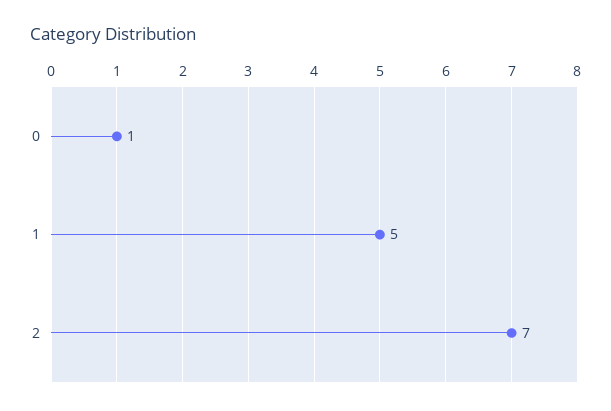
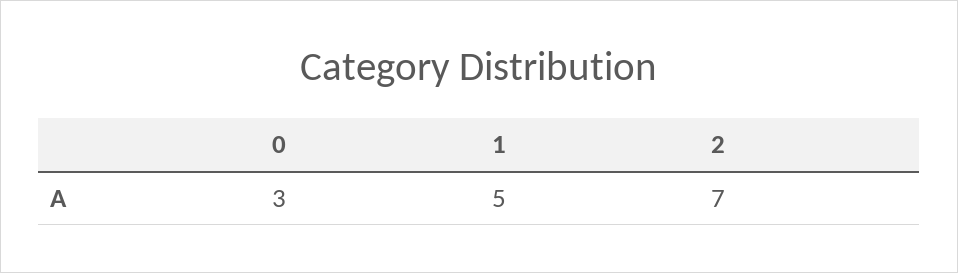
  {
-   "0": 1,
+   "0": 3,
    "1": 5,
    "2": 7
  }

